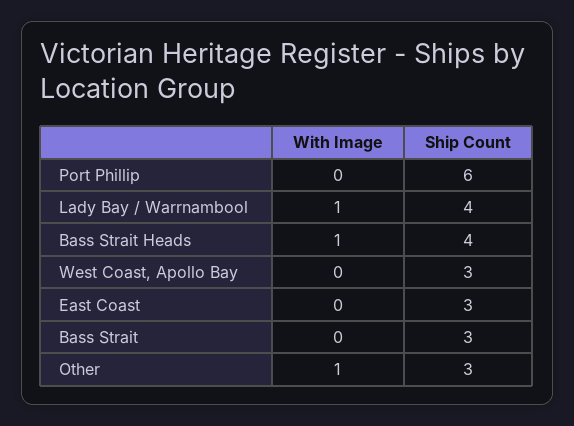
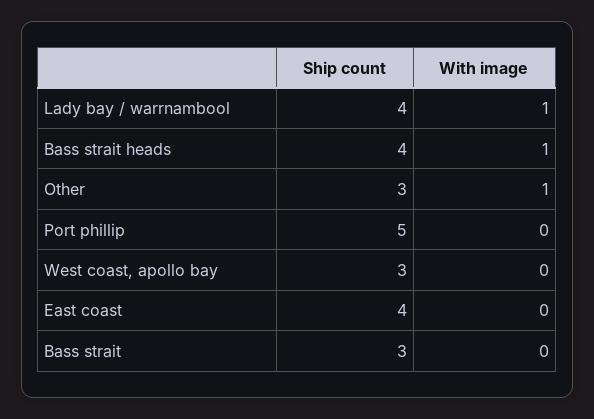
  {
    "With Image": {
      "Port Phillip": 0,
      "Lady Bay / Warrnambool": 1,
      "Bass Strait Heads": 1,
      "West Coast, Apollo Bay": 0,
      "East Coast": 0,
      "Bass Strait": 0,
      "Other": 1
    },
    "Ship Count": {
-     "Port Phillip": 6,
+     "Port Phillip": 5,
      "Lady Bay / Warrnambool": 4,
      "Bass Strait Heads": 4,
      "West Coast, Apollo Bay": 3,
-     "East Coast": 3,
+     "East Coast": 4,
      "Bass Strait": 3,
      "Other": 3
    }
  }

